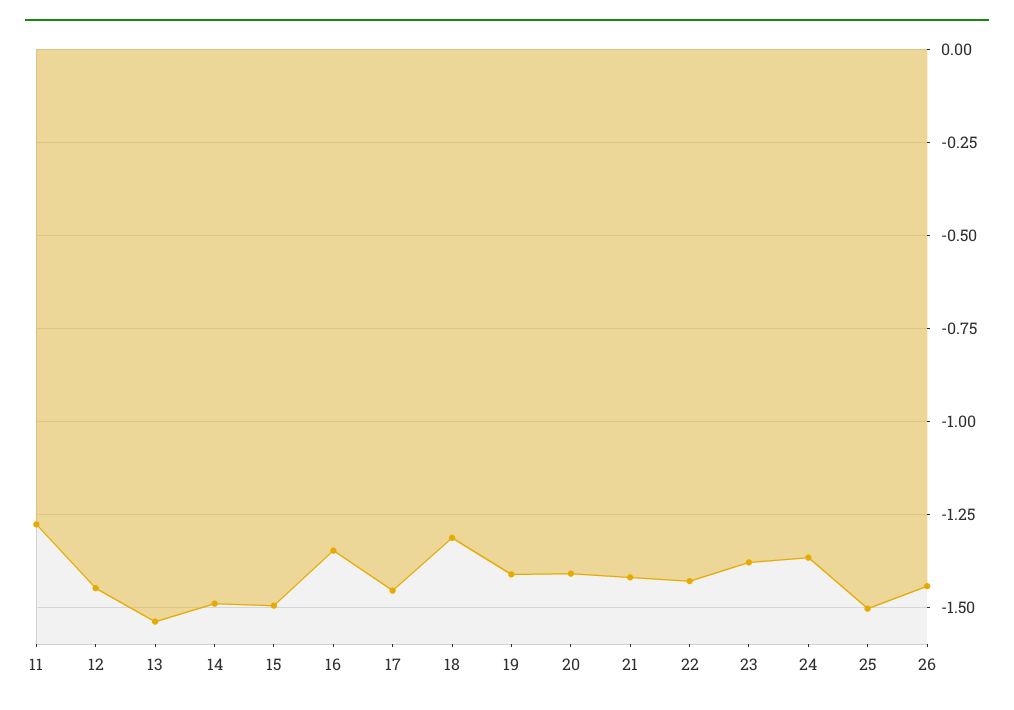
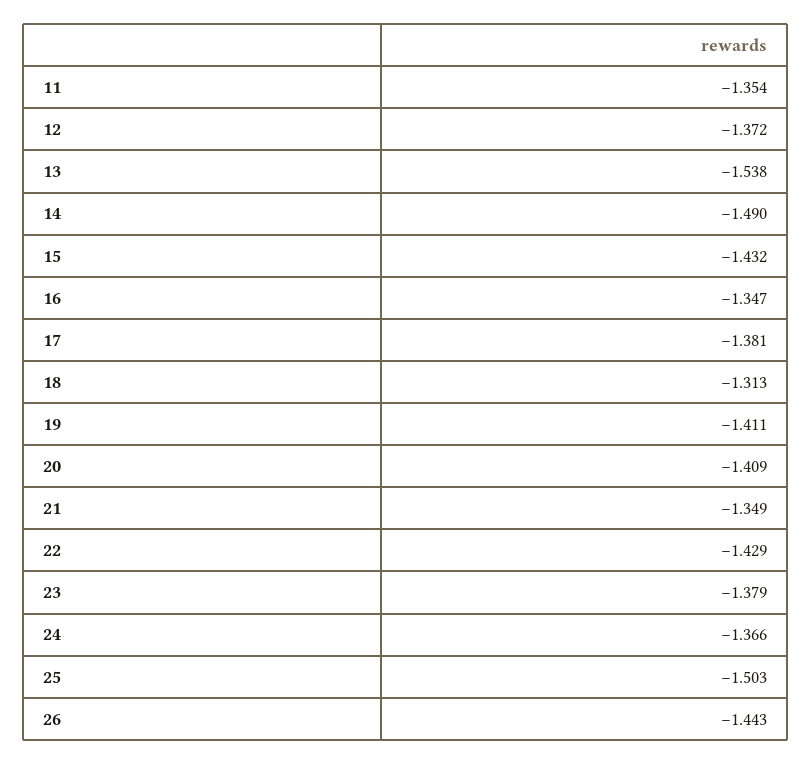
  {
-   "11": -1.275,
+   "11": -1.354,
-   "12": -1.45,
+   "12": -1.372,
    "13": -1.538,
    "14": -1.49,
-   "15": -1.5,
+   "15": -1.432,
    "16": -1.347,
-   "17": -1.45,
+   "17": -1.381,
    "18": -1.313,
    "19": -1.411,
    "20": -1.409,
-   "21": -1.425,
+   "21": -1.349,
    "22": -1.429,
    "23": -1.379,
    "24": -1.366,
    "25": -1.503,
    "26": -1.443
  }

